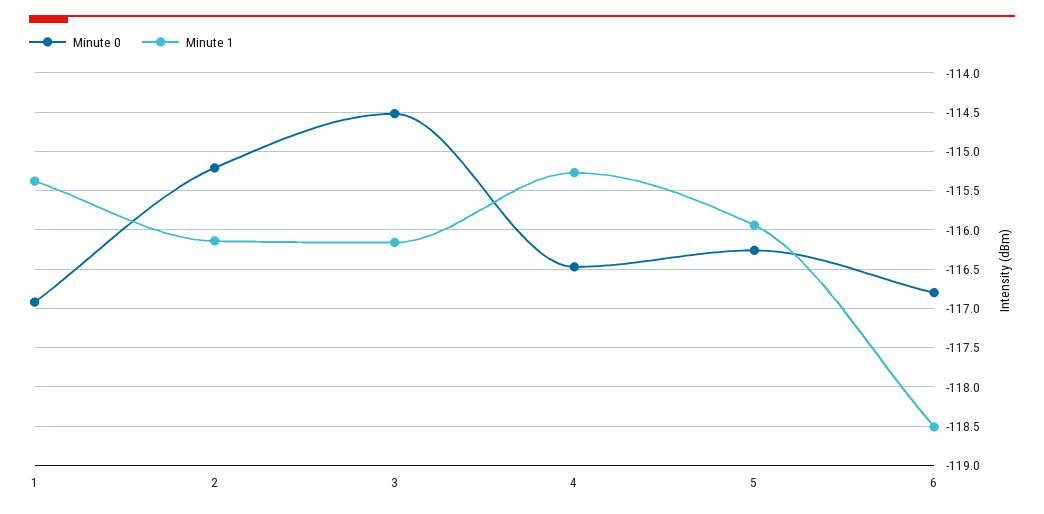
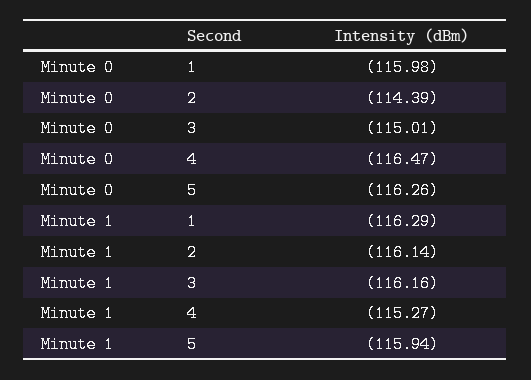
  {
    "Minute 0": {
-     "1": -116.9,
+     "1": -115.98,
-     "2": -115.2,
+     "2": -114.39,
-     "3": -114.5,
+     "3": -115.01,
      "4": -116.47,
-     "5": -116.26,
+     "5": -116.26
-     "6": -116.8
    },
    "Minute 1": {
-     "1": -115.4,
+     "1": -116.29,
      "2": -116.14,
      "3": -116.16,
      "4": -115.27,
-     "5": -115.94,
+     "5": -115.94
-     "6": -118.5
    }
  }

